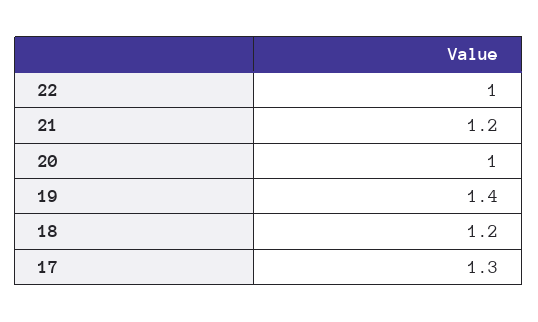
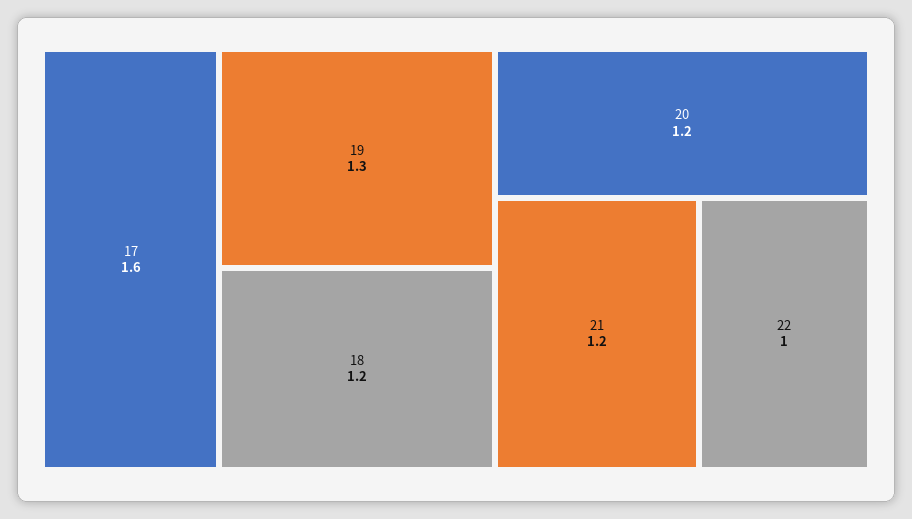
  {
    "22": 1,
    "21": 1.2,
-   "20": 1,
+   "20": 1.2,
-   "19": 1.4,
+   "19": 1.3,
    "18": 1.2,
-   "17": 1.3
+   "17": 1.6
  }

